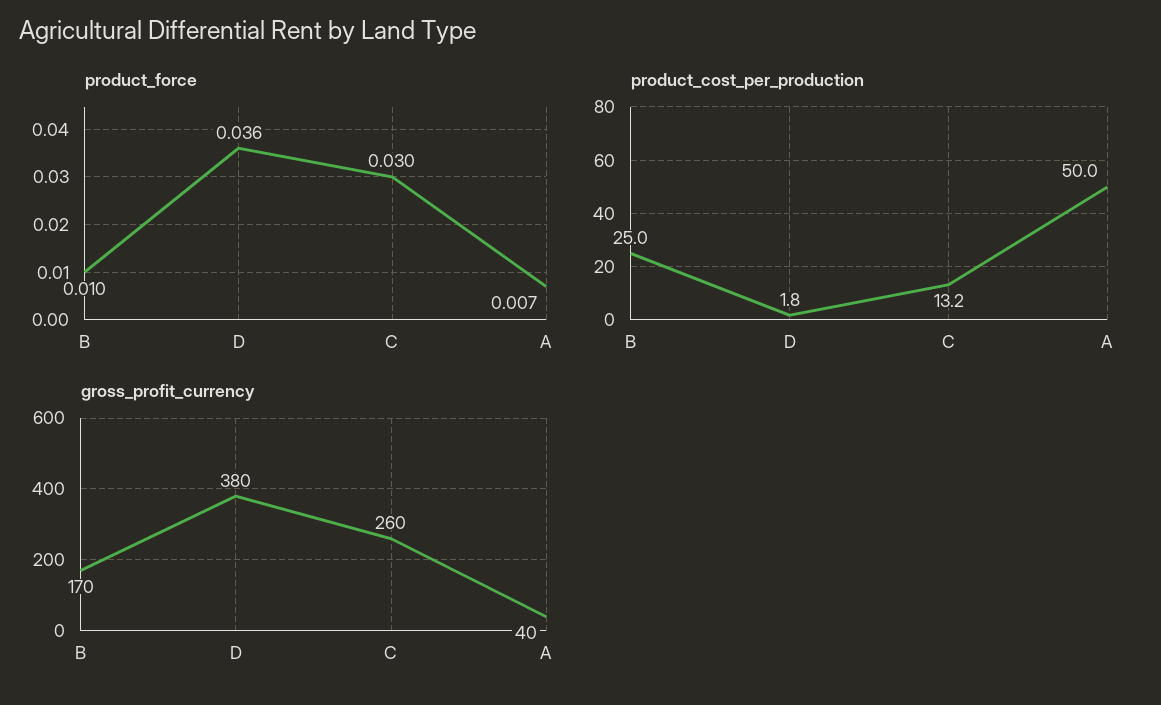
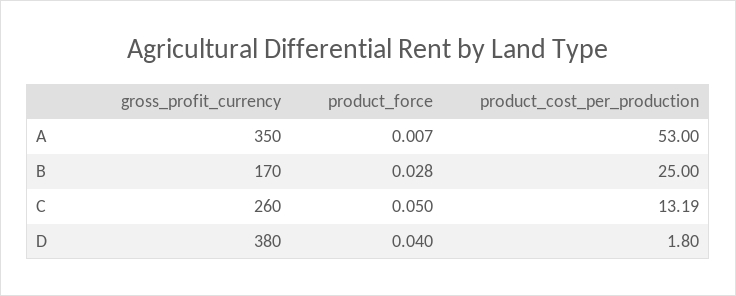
  {
    "product_force": {
-     "B": 0.01,
+     "B": 0.028,
-     "D": 0.036,
+     "D": 0.04,
-     "C": 0.03,
+     "C": 0.05,
      "A": 0.007
    },
    "product_cost_per_production": {
      "B": 25,
      "D": 1.8,
      "C": 13.19,
-     "A": 50
+     "A": 53
    },
    "gross_profit_currency": {
      "B": 170,
      "D": 380,
      "C": 260,
-     "A": 40
+     "A": 350
    }
  }

